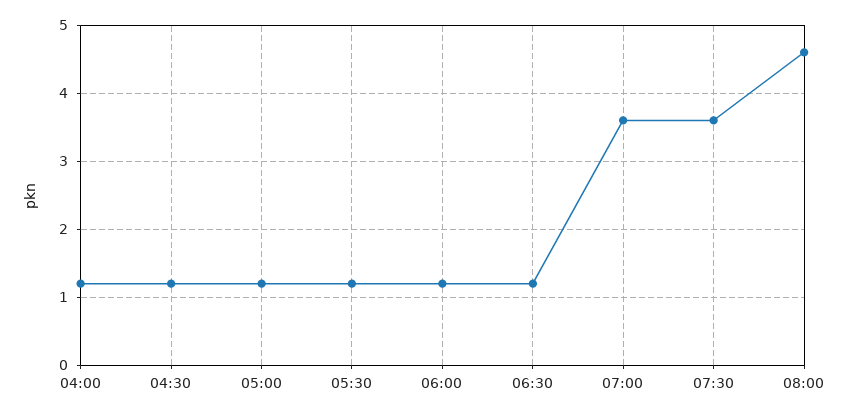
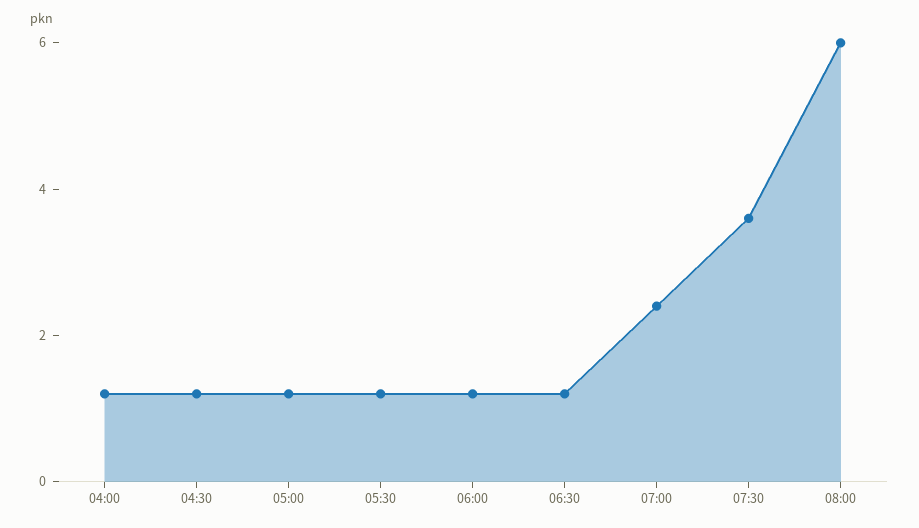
  {
    "04:00": 1.2,
    "04:30": 1.2,
    "05:00": 1.2,
    "05:30": 1.2,
    "06:00": 1.2,
    "06:30": 1.2,
-   "07:00": 3.6,
+   "07:00": 2.5,
    "07:30": 3.6,
-   "08:00": 4.6
+   "08:00": 6
  }

